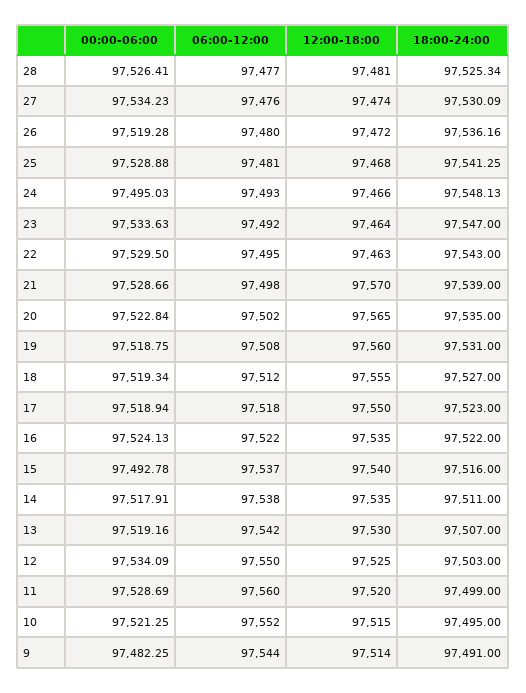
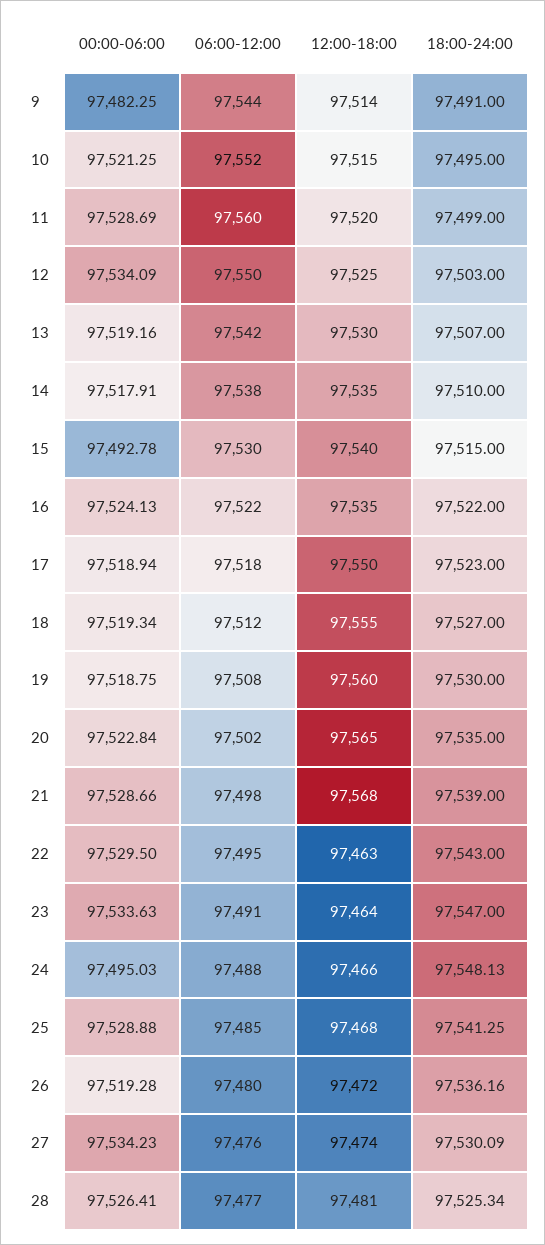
  {
    "00:00-06:00": {
      "28": 97526.41,
      "27": 97534.23,
      "26": 97519.28,
      "25": 97528.88,
      "24": 97495.03,
      "23": 97533.63,
      "22": 97529.5,
      "21": 97528.66,
      "20": 97522.84,
      "19": 97518.75,
      "18": 97519.34,
      "17": 97518.94,
      "16": 97524.13,
      "15": 97492.78,
      "14": 97517.91,
      "13": 97519.16,
      "12": 97534.09,
      "11": 97528.69,
      "10": 97521.25,
      "9": 97482.25
    },
    "06:00-12:00": {
      "28": 97477,
      "27": 97476,
      "26": 97480,
-     "25": 97481,
+     "25": 97485,
-     "24": 97493,
+     "24": 97488,
-     "23": 97492,
+     "23": 97491,
      "22": 97495,
      "21": 97498,
      "20": 97502,
      "19": 97508,
      "18": 97512,
      "17": 97518,
      "16": 97522,
-     "15": 97537,
+     "15": 97530,
      "14": 97538,
      "13": 97542,
      "12": 97550,
      "11": 97560,
      "10": 97552,
      "9": 97544
    },
    "12:00-18:00": {
      "28": 97481,
      "27": 97474,
      "26": 97472,
      "25": 97468,
      "24": 97466,
      "23": 97464,
      "22": 97463,
-     "21": 97570,
+     "21": 97568,
      "20": 97565,
      "19": 97560,
      "18": 97555,
      "17": 97550,
      "16": 97535,
      "15": 97540,
      "14": 97535,
      "13": 97530,
      "12": 97525,
      "11": 97520,
      "10": 97515,
      "9": 97514
    },
    "18:00-24:00": {
      "28": 97525.34,
      "27": 97530.09,
      "26": 97536.16,
      "25": 97541.25,
      "24": 97548.13,
      "23": 97547,
      "22": 97543,
      "21": 97539,
      "20": 97535,
-     "19": 97531,
+     "19": 97530,
      "18": 97527,
      "17": 97523,
      "16": 97522,
-     "15": 97516,
+     "15": 97515,
-     "14": 97511,
+     "14": 97510,
      "13": 97507,
      "12": 97503,
      "11": 97499,
      "10": 97495,
      "9": 97491
    }
  }

